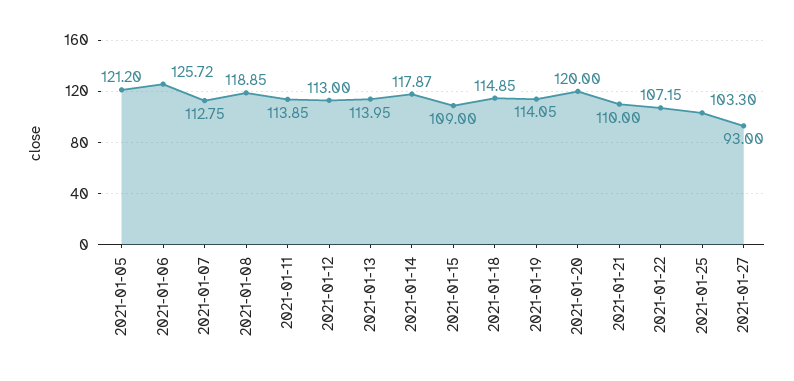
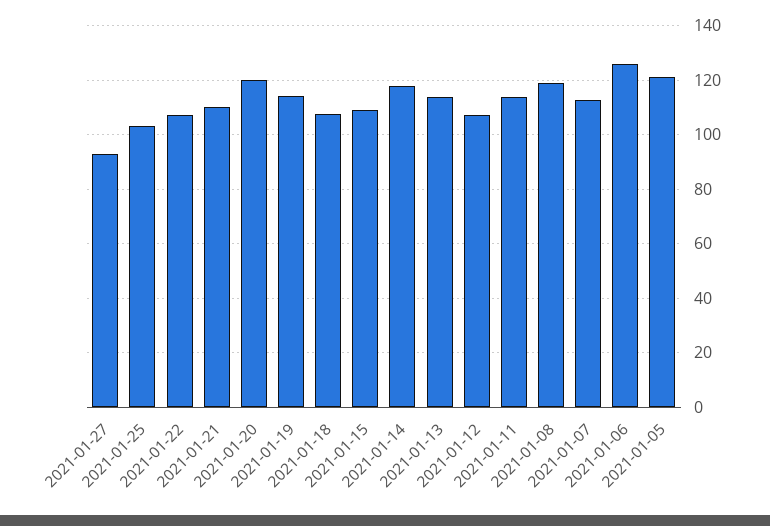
  {
    "2021-01-05": 121.2,
    "2021-01-06": 125.72,
    "2021-01-07": 112.75,
    "2021-01-08": 118.85,
    "2021-01-11": 113.85,
-   "2021-01-12": 113,
+   "2021-01-12": 107.5,
    "2021-01-13": 113.95,
    "2021-01-14": 117.87,
    "2021-01-15": 109,
-   "2021-01-18": 114.85,
+   "2021-01-18": 107.5,
    "2021-01-19": 114.05,
    "2021-01-20": 120,
    "2021-01-21": 110,
    "2021-01-22": 107.15,
    "2021-01-25": 103.3,
    "2021-01-27": 93
  }

